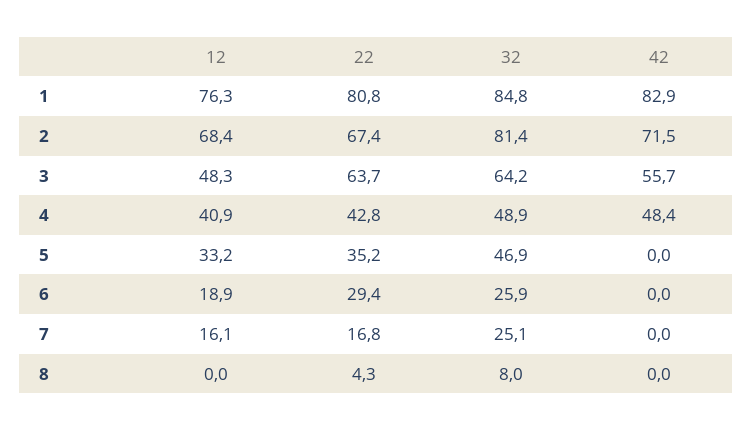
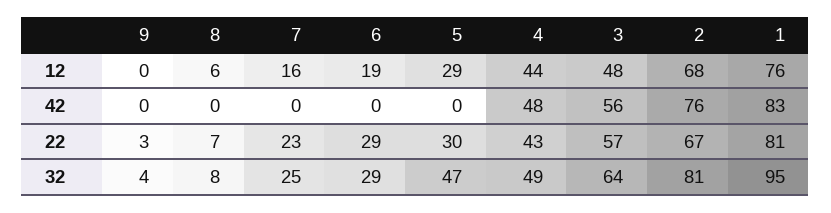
  {
    "12": {
      "1": 76.3,
      "2": 68.4,
      "3": 48.3,
-     "4": 40.9,
+     "4": 44,
-     "5": 33.2,
+     "5": 29,
      "6": 18.9,
      "7": 16.1,
-     "8": 0
+     "8": 6,
+     "9": 0
    },
    "22": {
      "1": 80.8,
      "2": 67.4,
-     "3": 63.7,
+     "3": 57,
      "4": 42.8,
-     "5": 35.2,
+     "5": 30,
      "6": 29.4,
-     "7": 16.8,
+     "7": 23,
-     "8": 4.3
+     "8": 7,
+     "9": 3
    },
    "32": {
-     "1": 84.8,
+     "1": 95,
      "2": 81.4,
      "3": 64.2,
      "4": 48.9,
      "5": 46.9,
-     "6": 25.9,
+     "6": 29,
      "7": 25.1,
-     "8": 8
+     "8": 8,
+     "9": 4
    },
    "42": {
      "1": 82.9,
-     "2": 71.5,
+     "2": 76,
      "3": 55.7,
      "4": 48.4,
      "5": 0,
      "6": 0,
      "7": 0,
-     "8": 0
+     "8": 0,
+     "9": 0
    }
  }

